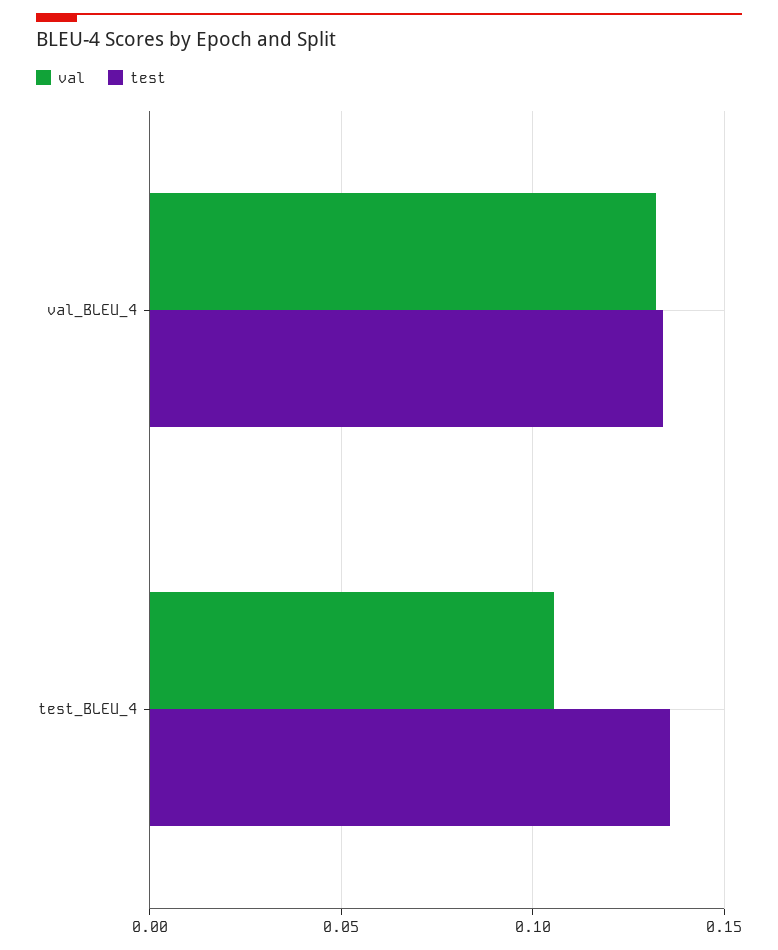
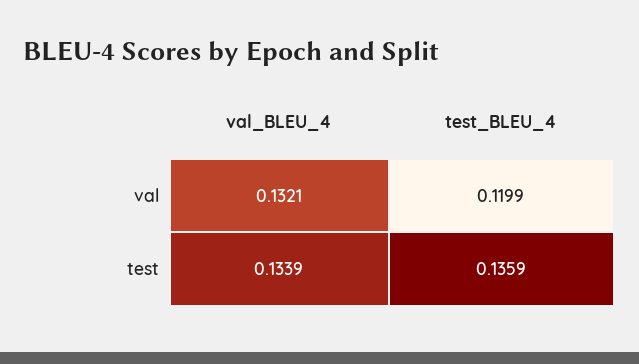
  {
    "val": {
      "val_BLEU_4": 0.1321,
-     "test_BLEU_4": 0.105
+     "test_BLEU_4": 0.1199
    },
    "test": {
      "val_BLEU_4": 0.1339,
      "test_BLEU_4": 0.1359
    }
  }

